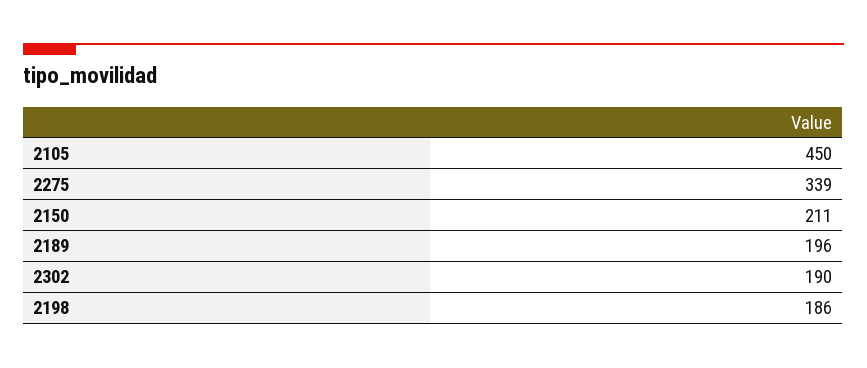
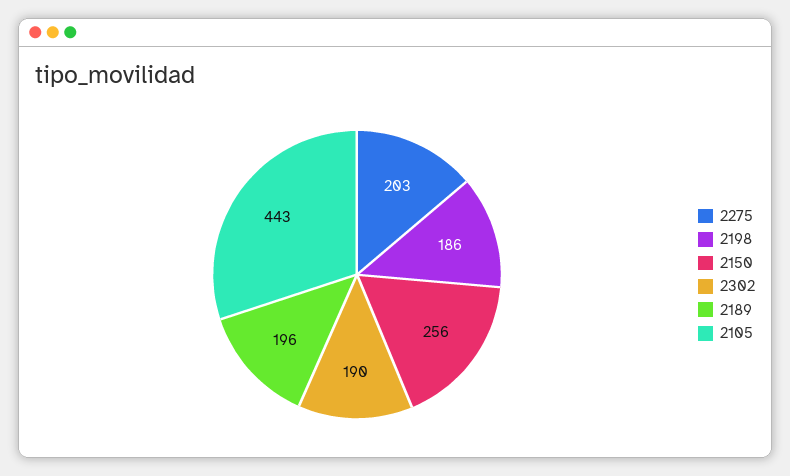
  {
-   "2105": 450,
+   "2105": 443,
-   "2275": 339,
+   "2275": 203,
-   "2150": 211,
+   "2150": 256,
    "2189": 196,
    "2302": 190,
    "2198": 186
  }

